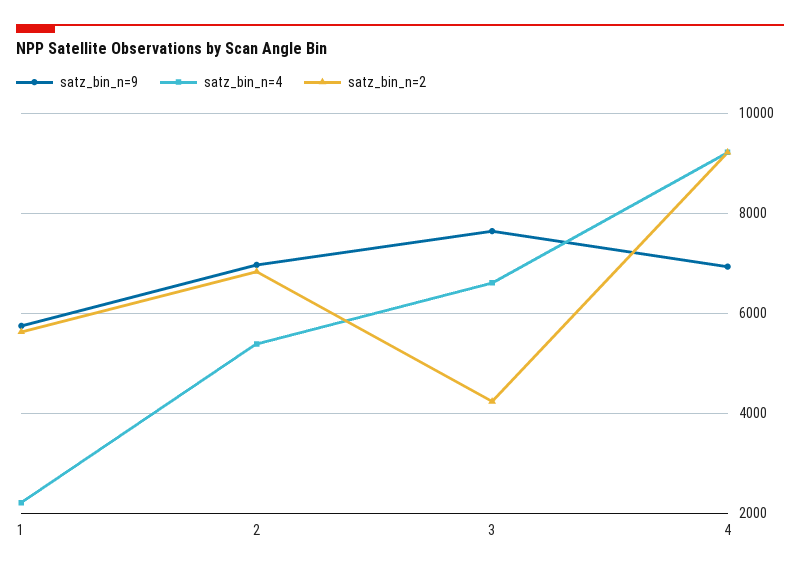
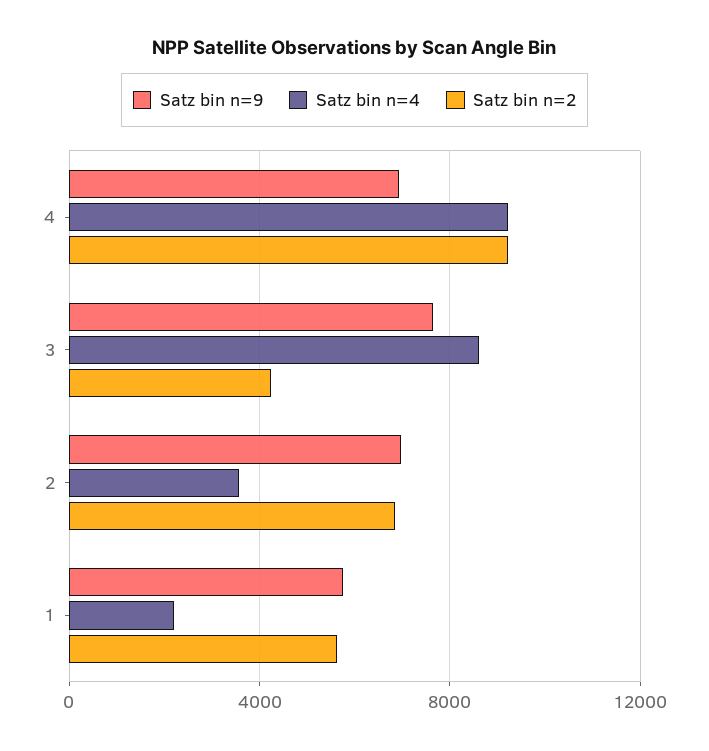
  {
    "satz_bin_n=9": {
      "1": 5800,
      "2": 7000,
      "3": 7600,
      "4": 7000
    },
    "satz_bin_n=4": {
      "1": 2200,
-     "2": 5400,
+     "2": 3500,
-     "3": 6600,
+     "3": 8500,
      "4": 9200
    },
    "satz_bin_n=2": {
      "1": 5600,
      "2": 6800,
      "3": 4200,
      "4": 9200
    }
  }

